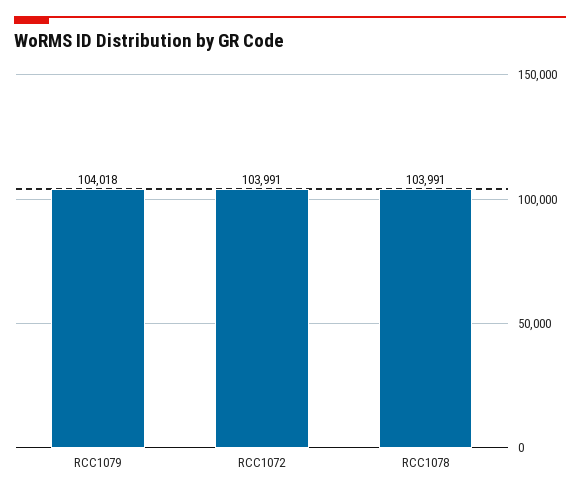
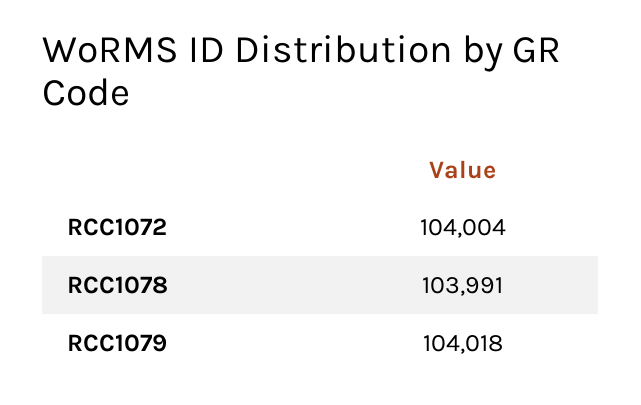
  {
    "RCC1079": 104018,
-   "RCC1072": 103991,
+   "RCC1072": 104004,
    "RCC1078": 103991
  }

